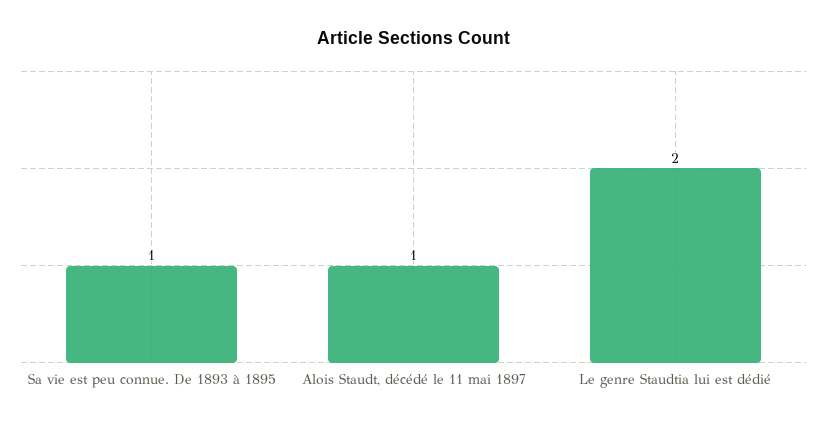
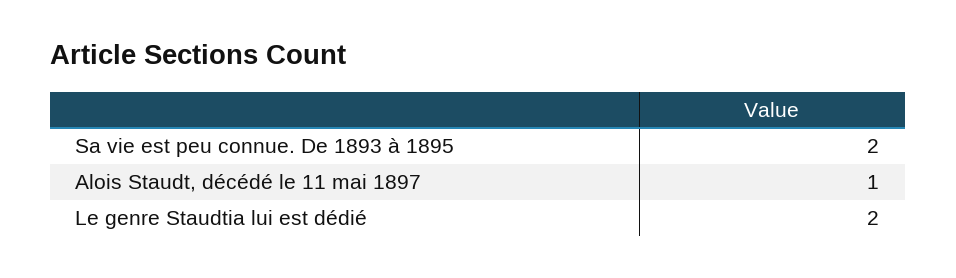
  {
-   "Sa vie est peu connue. De 1893 à 1895": 1,
+   "Sa vie est peu connue. De 1893 à 1895": 2,
    "Alois Staudt, décédé le 11 mai 1897": 1,
    "Le genre Staudtia lui est dédié": 2
  }

